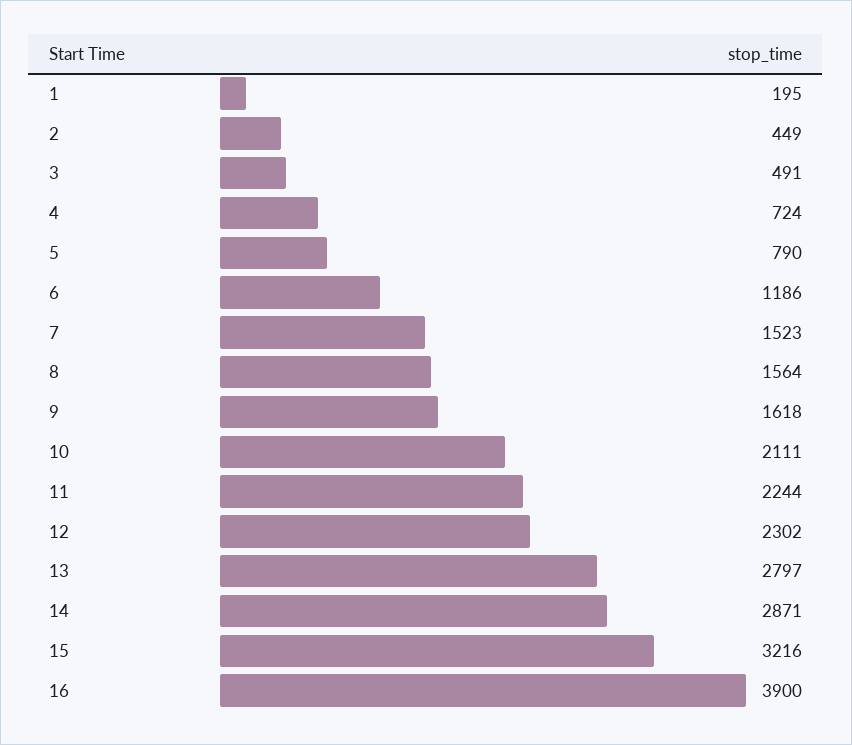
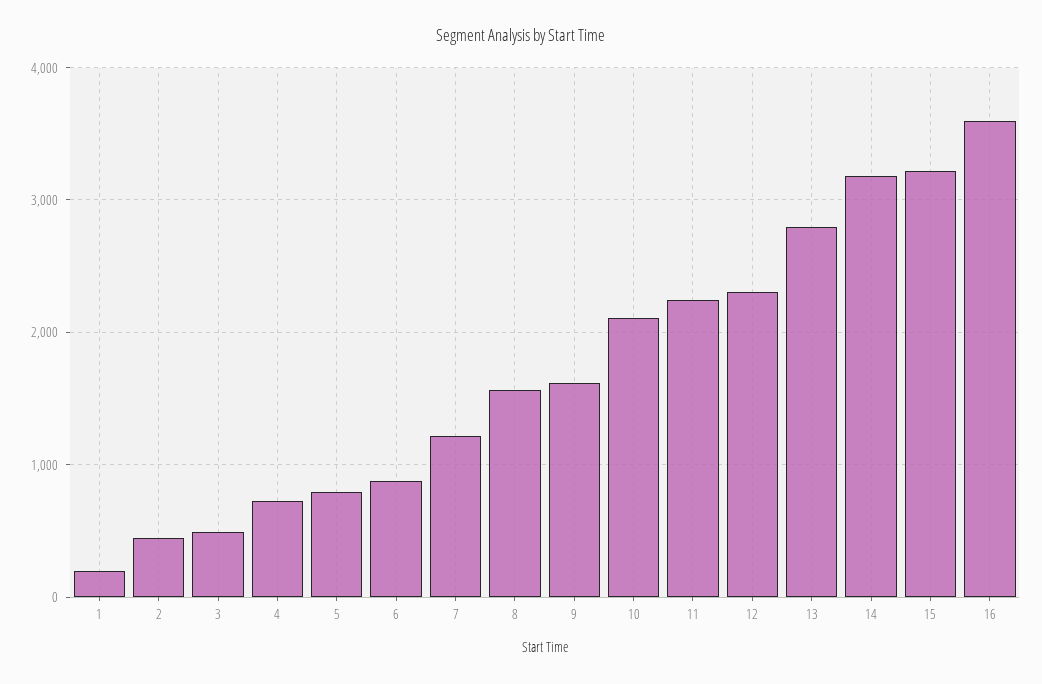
  {
    "1": 195,
    "2": 449,
    "3": 491,
    "4": 724,
    "5": 790,
-   "6": 1186,
+   "6": 900,
-   "7": 1523,
+   "7": 1200,
    "8": 1564,
    "9": 1618,
    "10": 2111,
    "11": 2244,
    "12": 2302,
    "13": 2797,
-   "14": 2871,
+   "14": 3200,
    "15": 3216,
-   "16": 3900
+   "16": 3600
  }

